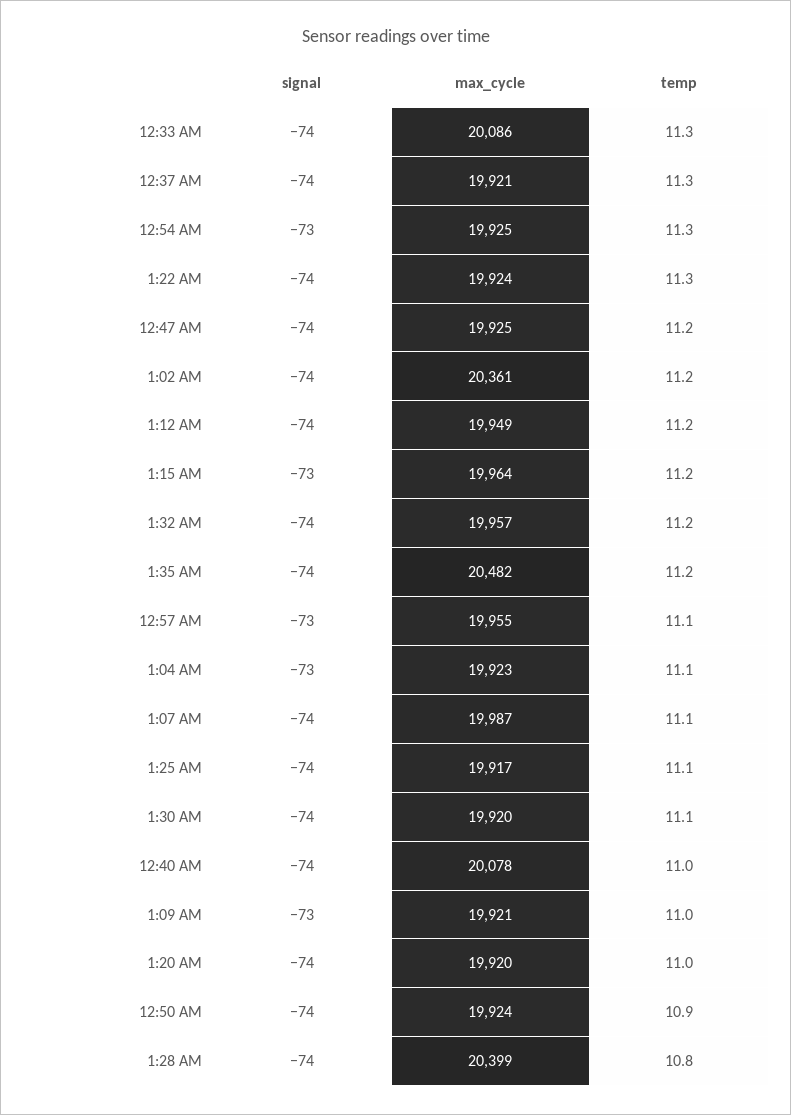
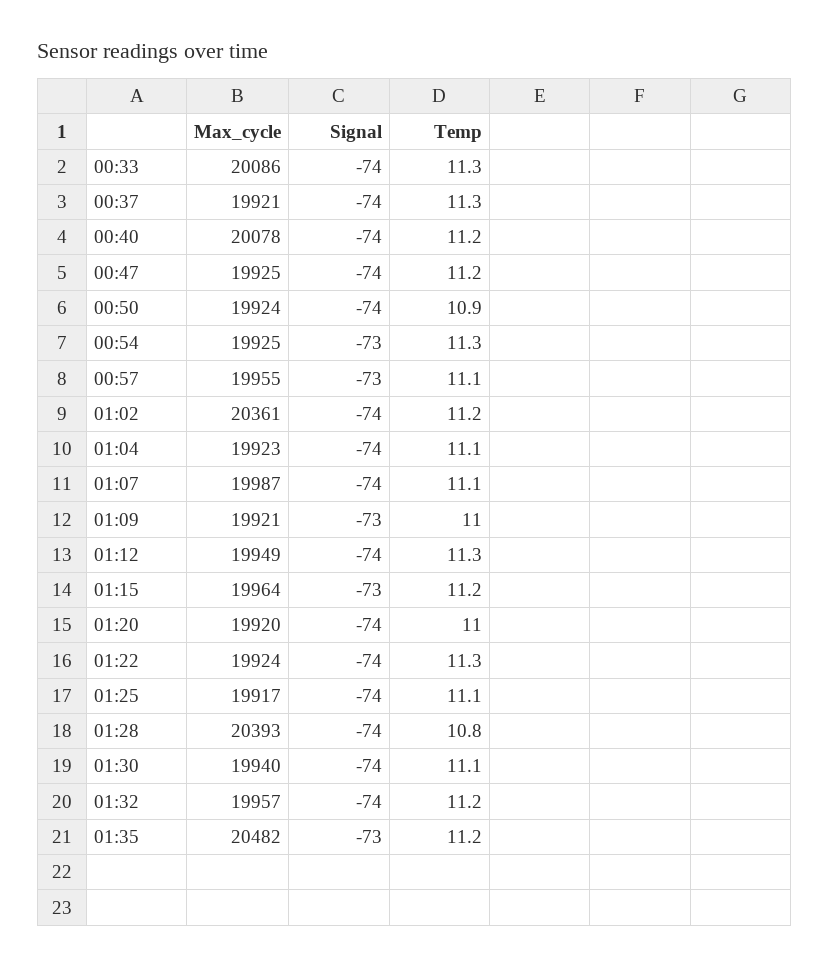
  {
    "signal": {
      "12:33 AM": -74,
      "12:37 AM": -74,
      "12:54 AM": -73,
      "1:22 AM": -74,
      "12:47 AM": -74,
      "1:02 AM": -74,
      "1:12 AM": -74,
      "1:15 AM": -73,
      "1:32 AM": -74,
-     "1:35 AM": -74,
+     "1:35 AM": -73,
      "12:57 AM": -73,
-     "1:04 AM": -73,
+     "1:04 AM": -74,
      "1:07 AM": -74,
      "1:25 AM": -74,
      "1:30 AM": -74,
      "12:40 AM": -74,
      "1:09 AM": -73,
      "1:20 AM": -74,
      "12:50 AM": -74,
      "1:28 AM": -74
    },
    "max_cycle": {
      "12:33 AM": 20086,
      "12:37 AM": 19921,
      "12:54 AM": 19925,
      "1:22 AM": 19924,
      "12:47 AM": 19925,
      "1:02 AM": 20361,
      "1:12 AM": 19949,
      "1:15 AM": 19964,
      "1:32 AM": 19957,
      "1:35 AM": 20482,
      "12:57 AM": 19955,
      "1:04 AM": 19923,
      "1:07 AM": 19987,
      "1:25 AM": 19917,
-     "1:30 AM": 19920,
+     "1:30 AM": 19940,
      "12:40 AM": 20078,
      "1:09 AM": 19921,
      "1:20 AM": 19920,
      "12:50 AM": 19924,
-     "1:28 AM": 20399
+     "1:28 AM": 20393
    },
    "temp": {
      "12:33 AM": 11.3,
      "12:37 AM": 11.3,
      "12:54 AM": 11.3,
      "1:22 AM": 11.3,
      "12:47 AM": 11.2,
      "1:02 AM": 11.2,
-     "1:12 AM": 11.2,
+     "1:12 AM": 11.3,
      "1:15 AM": 11.2,
      "1:32 AM": 11.2,
      "1:35 AM": 11.2,
      "12:57 AM": 11.1,
      "1:04 AM": 11.1,
      "1:07 AM": 11.1,
      "1:25 AM": 11.1,
      "1:30 AM": 11.1,
-     "12:40 AM": 11,
+     "12:40 AM": 11.2,
      "1:09 AM": 11,
      "1:20 AM": 11,
      "12:50 AM": 10.9,
      "1:28 AM": 10.8
    }
  }

